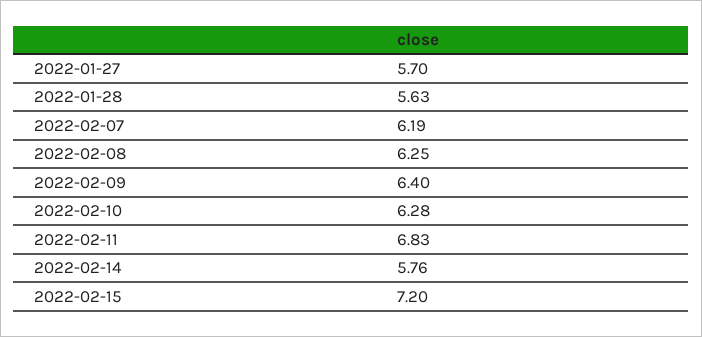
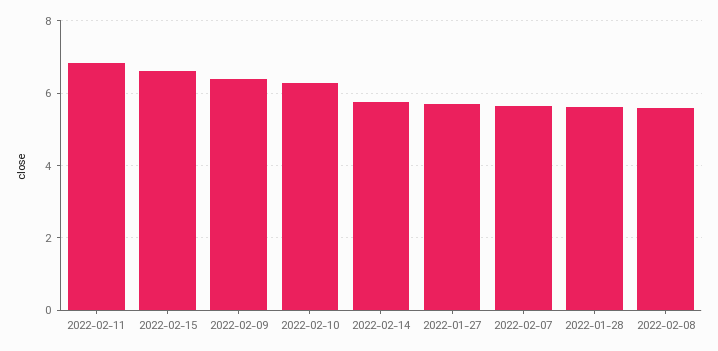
  {
    "2022-01-27": 5.7,
    "2022-01-28": 5.63,
-   "2022-02-07": 6.19,
+   "2022-02-07": 5.6,
-   "2022-02-08": 6.25,
+   "2022-02-08": 5.6,
    "2022-02-09": 6.4,
    "2022-02-10": 6.28,
    "2022-02-11": 6.83,
    "2022-02-14": 5.76,
-   "2022-02-15": 7.2
+   "2022-02-15": 6.6
  }

